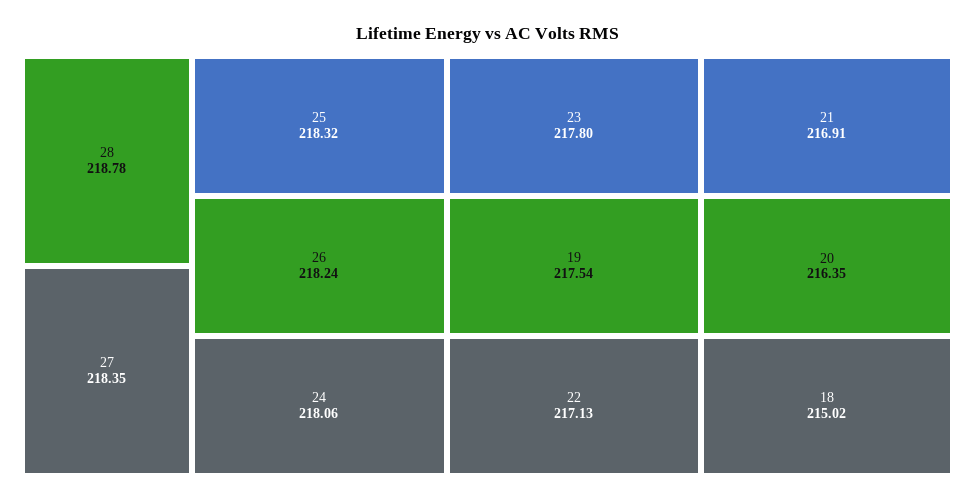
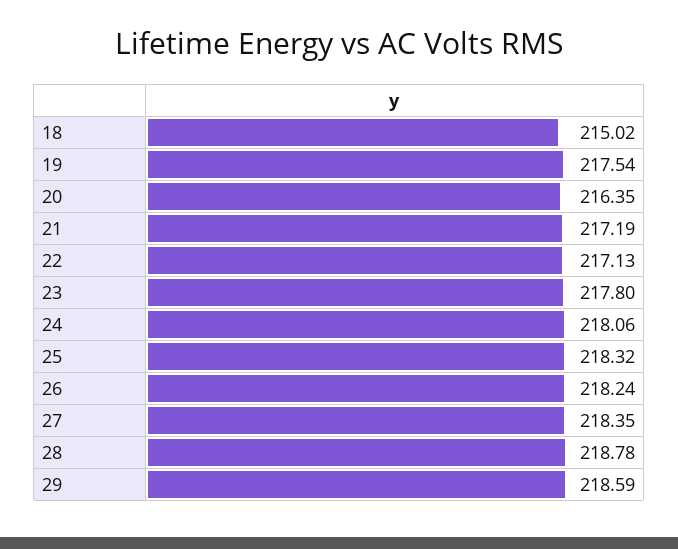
  {
    "28": 218.78,
    "27": 218.35,
    "25": 218.32,
    "26": 218.24,
    "24": 218.06,
    "23": 217.8,
    "19": 217.54,
    "22": 217.13,
-   "21": 216.91,
+   "21": 217.19,
    "20": 216.35,
-   "18": 215.02
+   "18": 215.02,
+   "29": 218.59
  }

